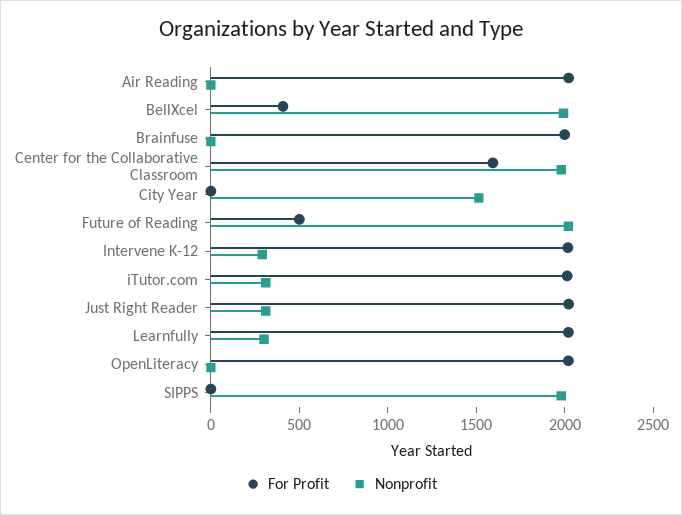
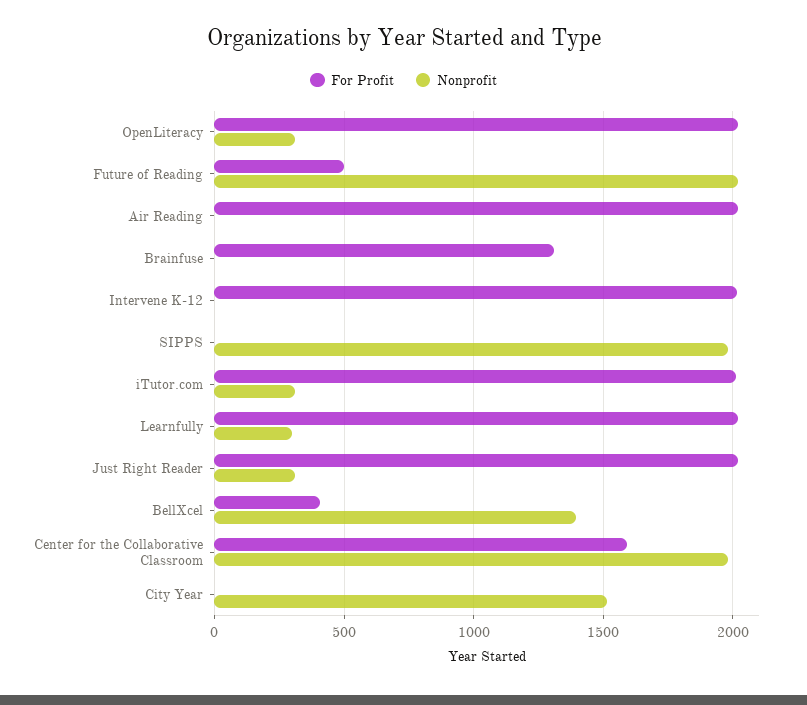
  {
    "For Profit": {
      "Air Reading": 2000,
      "BellXcel": 400,
-     "Brainfuse": 2000,
+     "Brainfuse": 1300,
      "Center for the Collaborative Classroom": 1600,
      "City Year": 0,
      "Future of Reading": 500,
      "Intervene K-12": 2000,
      "iTutor.com": 2000,
      "Just Right Reader": 2000,
      "Learnfully": 2000,
      "OpenLiteracy": 2000,
      "SIPPS": 0
    },
    "Nonprofit": {
      "Air Reading": 0,
-     "BellXcel": 2000,
+     "BellXcel": 1400,
      "Brainfuse": 0,
      "Center for the Collaborative Classroom": 2000,
      "City Year": 1500,
      "Future of Reading": 2000,
-     "Intervene K-12": 300,
+     "Intervene K-12": 0,
      "iTutor.com": 300,
      "Just Right Reader": 300,
      "Learnfully": 300,
-     "OpenLiteracy": 0,
+     "OpenLiteracy": 300,
      "SIPPS": 2000
    }
  }

